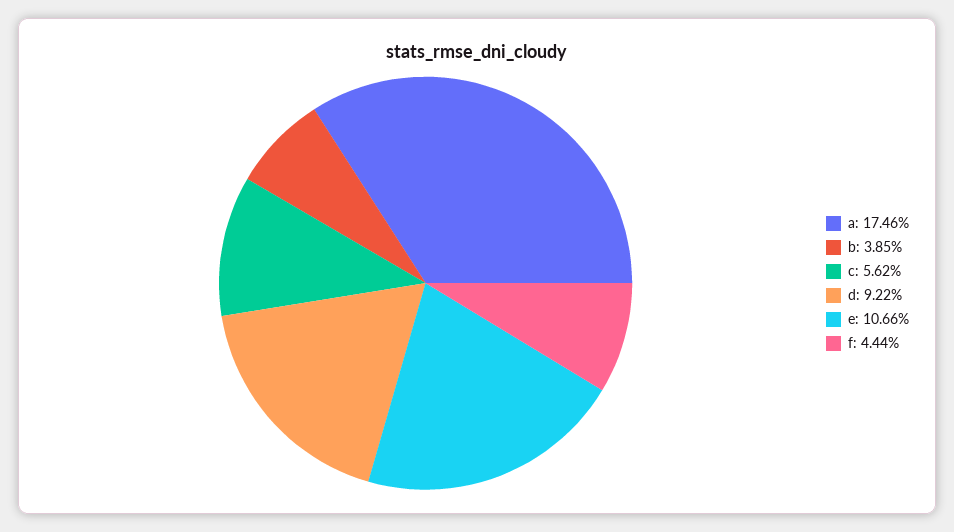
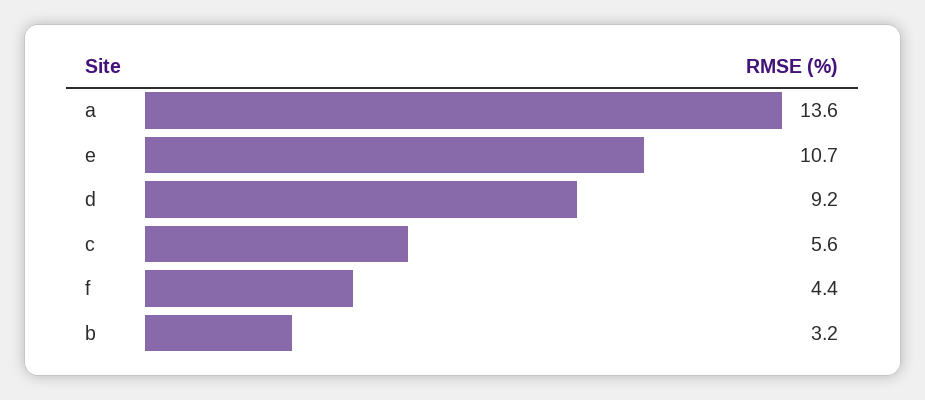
  {
-   "a": 17.46,
+   "a": 13.6,
-   "b": 3.85,
+   "b": 3.2,
    "c": 5.62,
    "d": 9.22,
    "e": 10.66,
    "f": 4.44
  }

